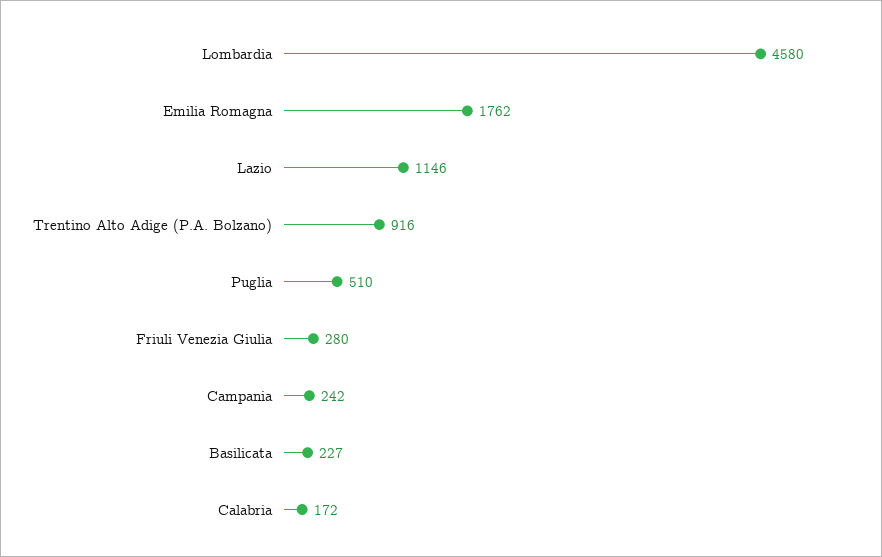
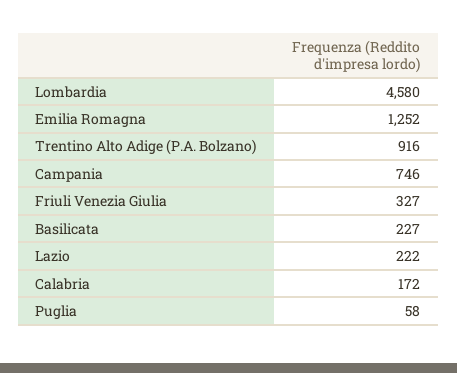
  {
    "Lombardia": 4580,
-   "Emilia Romagna": 1762,
+   "Emilia Romagna": 1252,
-   "Lazio": 1146,
+   "Lazio": 222,
    "Trentino Alto Adige (P.A. Bolzano)": 916,
-   "Puglia": 510,
+   "Puglia": 58,
-   "Friuli Venezia Giulia": 280,
+   "Friuli Venezia Giulia": 327,
-   "Campania": 242,
+   "Campania": 746,
    "Basilicata": 227,
    "Calabria": 172
  }

